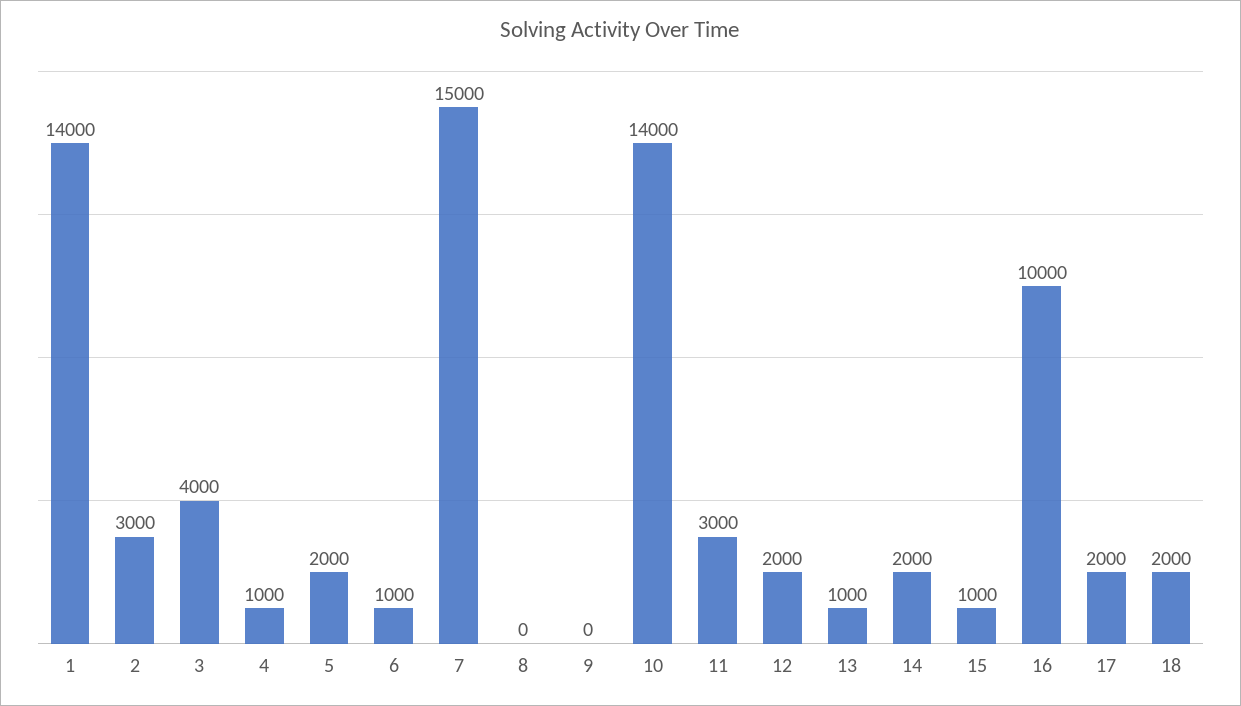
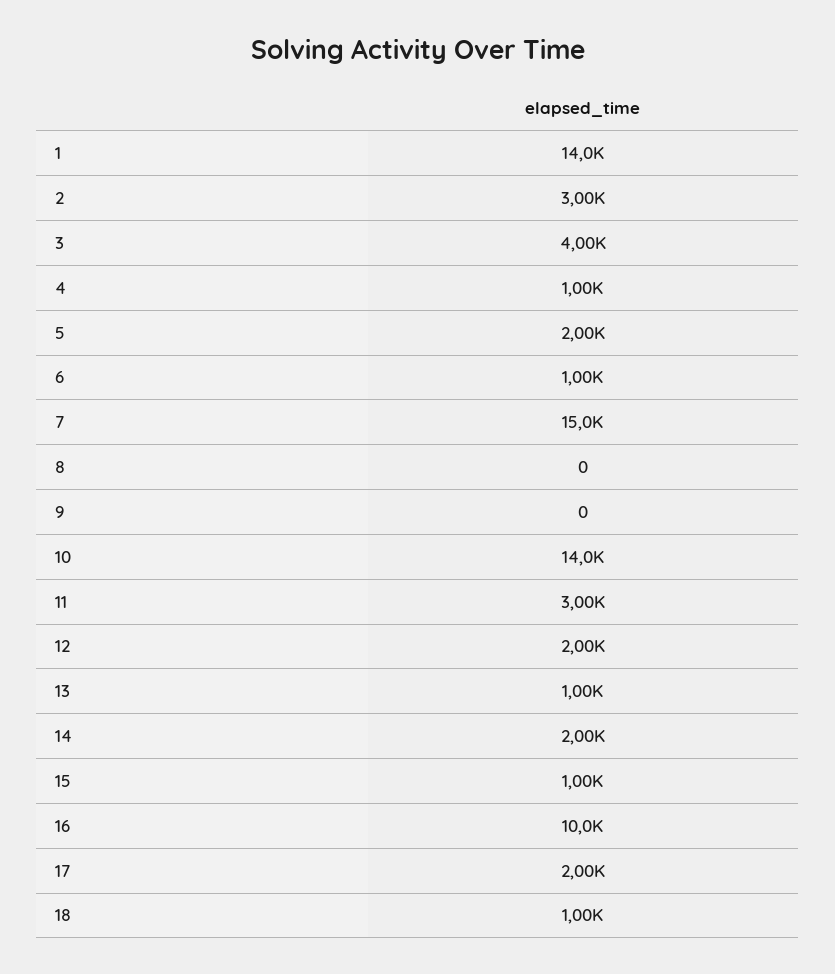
  {
    "1": 14000,
    "2": 3000,
    "3": 4000,
    "4": 1000,
    "5": 2000,
    "6": 1000,
    "7": 15000,
    "8": 0,
    "9": 0,
    "10": 14000,
    "11": 3000,
    "12": 2000,
    "13": 1000,
    "14": 2000,
    "15": 1000,
    "16": 10000,
    "17": 2000,
-   "18": 2000
+   "18": 1000
  }

